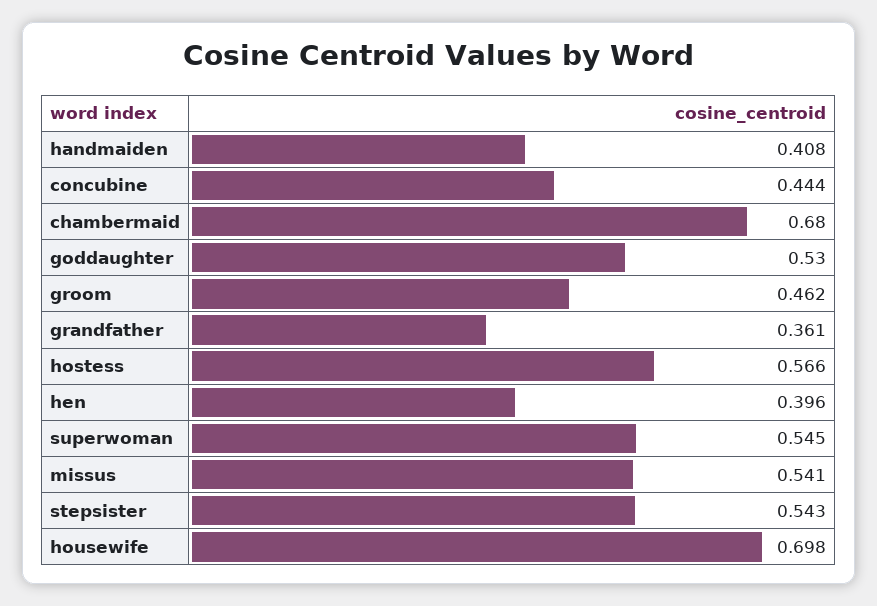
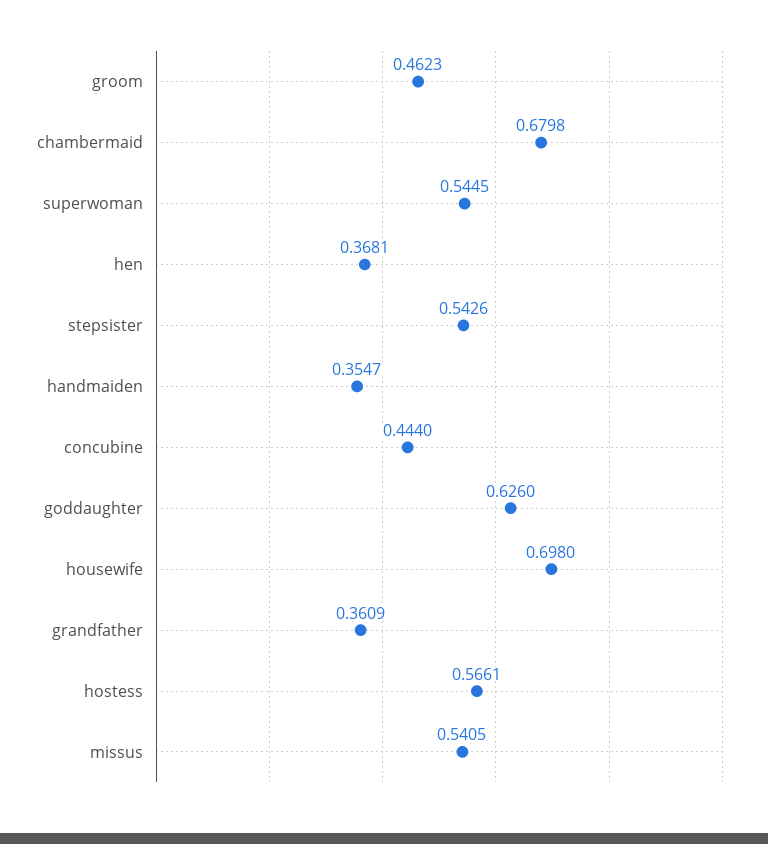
  {
-   "handmaiden": 0.408,
+   "handmaiden": 0.3547,
    "concubine": 0.444,
    "chambermaid": 0.6798,
-   "goddaughter": 0.53,
+   "goddaughter": 0.626,
    "groom": 0.4623,
    "grandfather": 0.3609,
    "hostess": 0.5661,
-   "hen": 0.396,
+   "hen": 0.3681,
    "superwoman": 0.5445,
    "missus": 0.5405,
    "stepsister": 0.5426,
    "housewife": 0.698
  }

